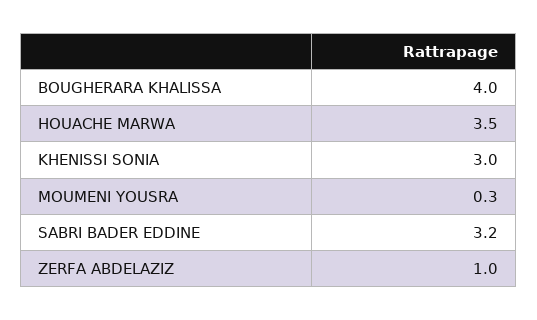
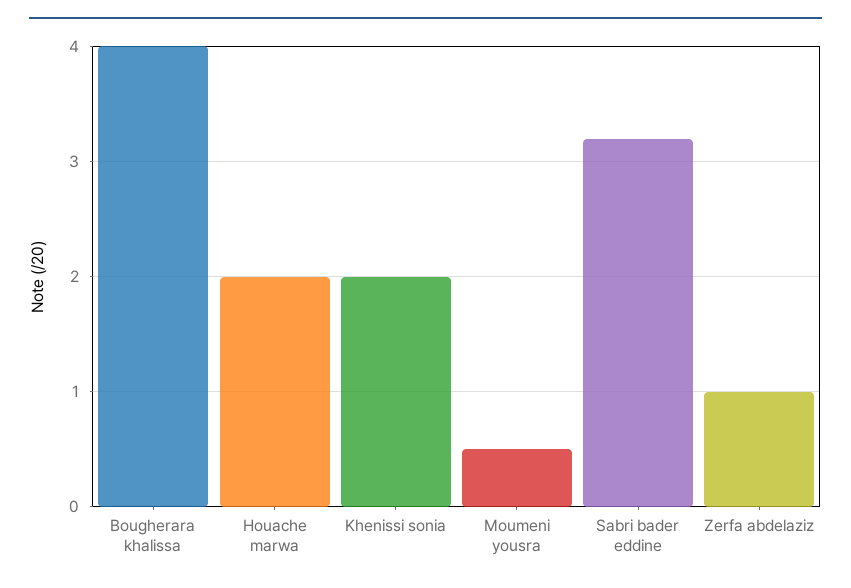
  {
    "BOUGHERARA KHALISSA": 4,
-   "HOUACHE MARWA": 3.5,
+   "HOUACHE MARWA": 2,
-   "KHENISSI SONIA": 3,
+   "KHENISSI SONIA": 2,
-   "MOUMENI YOUSRA": 0.3,
+   "MOUMENI YOUSRA": 0.5,
    "SABRI BADER EDDINE": 3.2,
    "ZERFA ABDELAZIZ": 1
  }

